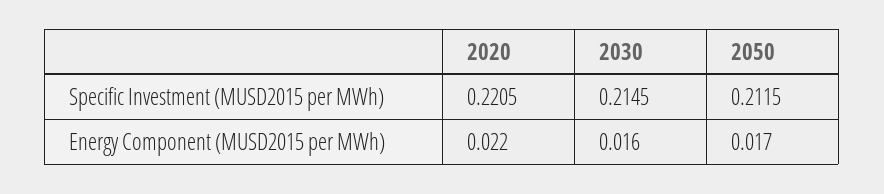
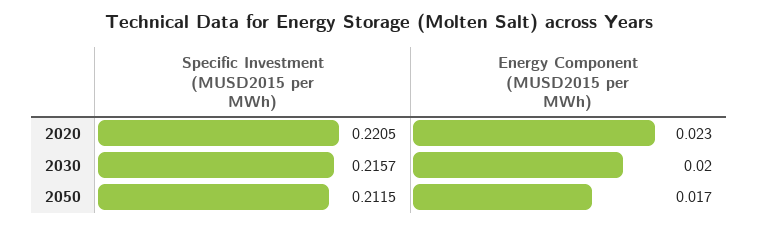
  {
    "2020": {
      "Specific Investment (MUSD2015 per MWh)": 0.2205,
-     "Energy Component (MUSD2015 per MWh)": 0.022
+     "Energy Component (MUSD2015 per MWh)": 0.023
    },
    "2030": {
-     "Specific Investment (MUSD2015 per MWh)": 0.2145,
+     "Specific Investment (MUSD2015 per MWh)": 0.2157,
-     "Energy Component (MUSD2015 per MWh)": 0.016
+     "Energy Component (MUSD2015 per MWh)": 0.02
    },
    "2050": {
      "Specific Investment (MUSD2015 per MWh)": 0.2115,
      "Energy Component (MUSD2015 per MWh)": 0.017
    }
  }

